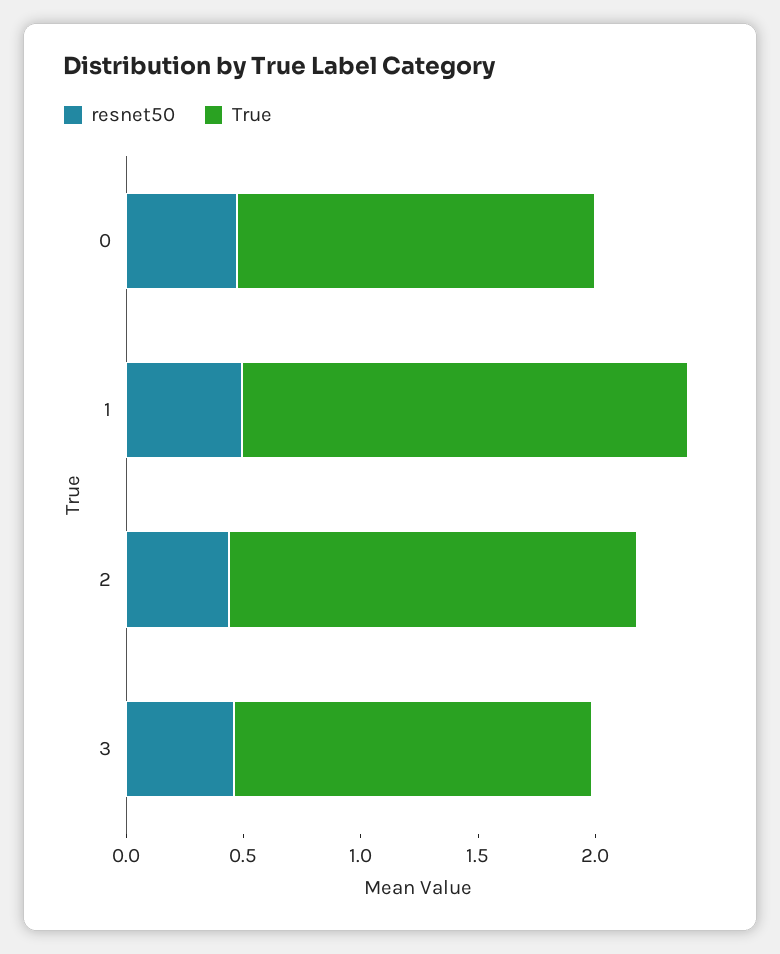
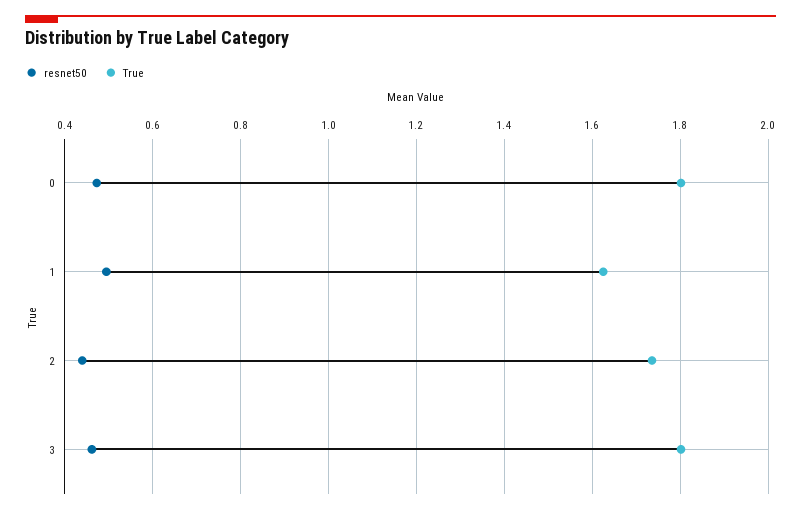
  {
    "resnet50": {
      "0": 0.48,
      "1": 0.5,
      "2": 0.44,
      "3": 0.46
    },
    "True": {
-     "0": 1.5,
+     "0": 1.8,
-     "1": 1.9,
+     "1": 1.62,
      "2": 1.74,
-     "3": 1.5
+     "3": 1.8
    }
  }

